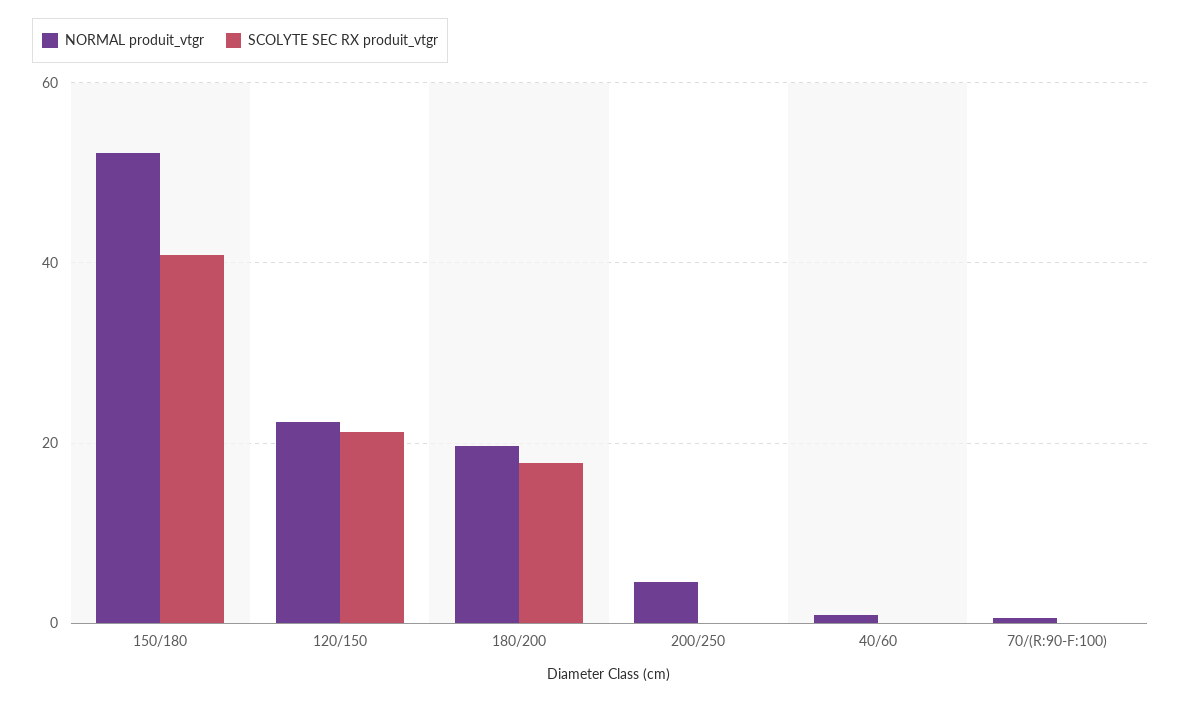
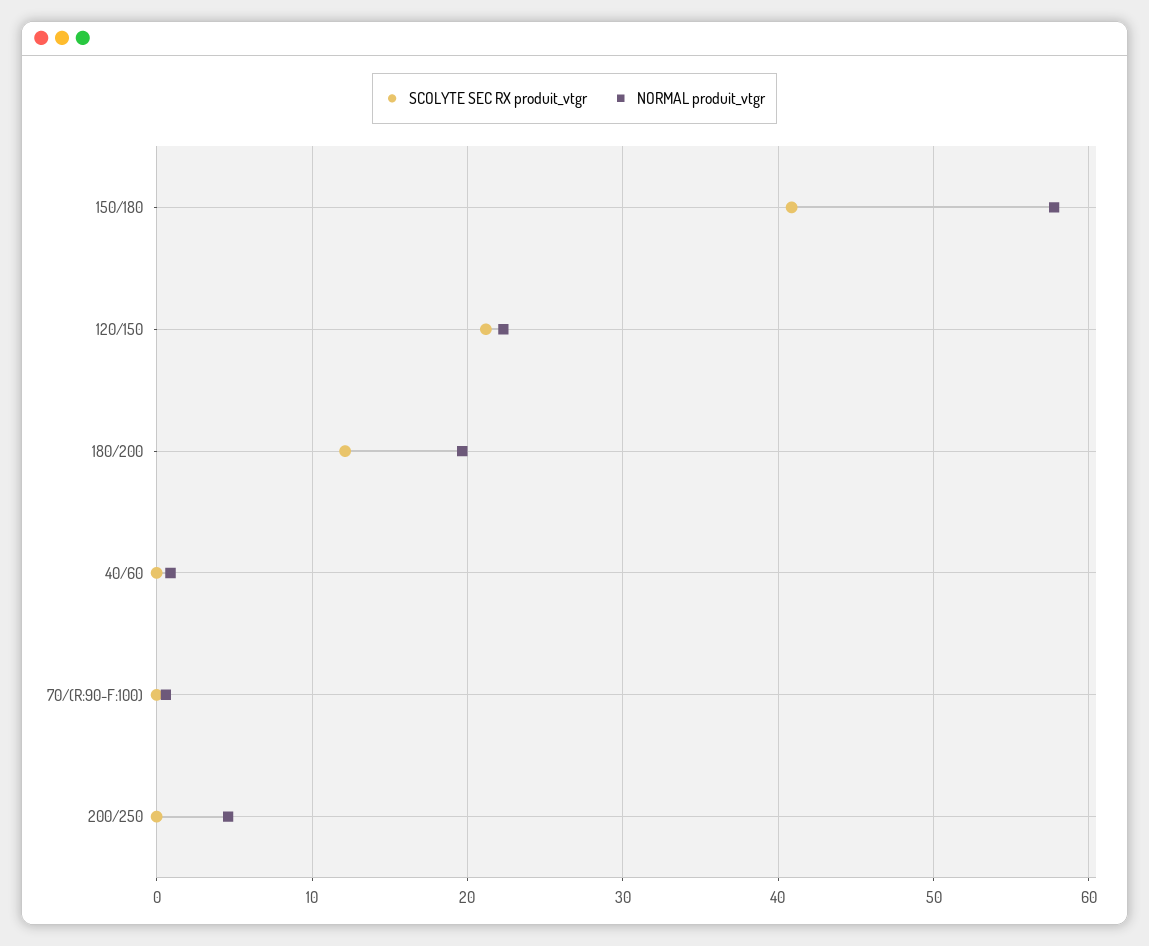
  {
    "NORMAL produit_vtgr": {
-     "150/180": 52,
+     "150/180": 58,
      "120/150": 22,
      "180/200": 20,
      "200/250": 5,
      "40/60": 1,
      "70/(R:90-F:100)": 1
    },
    "SCOLYTE SEC RX produit_vtgr": {
      "150/180": 41,
      "120/150": 21,
-     "180/200": 18,
+     "180/200": 12,
      "200/250": 0,
      "40/60": 0,
      "70/(R:90-F:100)": 0
    }
  }

